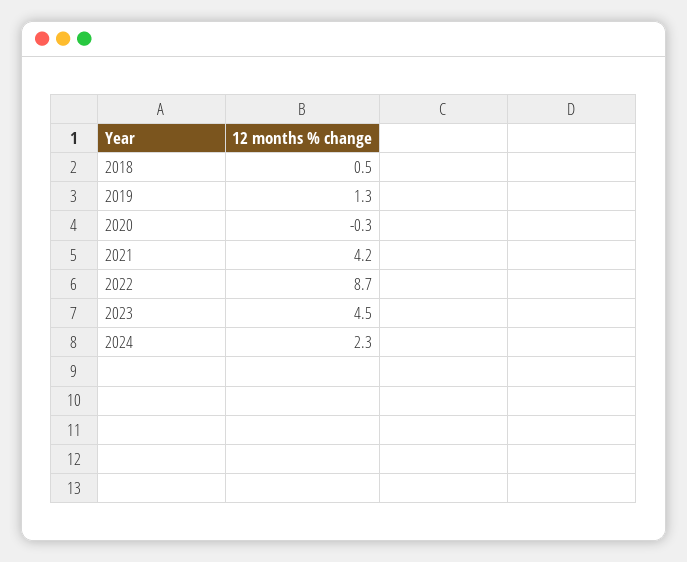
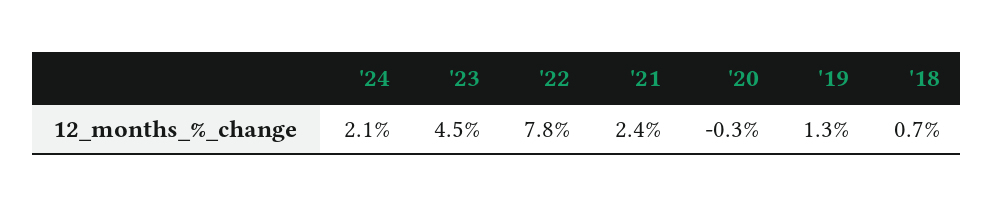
  {
-   "2018": 0.5,
+   "2018": 0.7,
    "2019": 1.3,
    "2020": -0.3,
-   "2021": 4.2,
+   "2021": 2.4,
-   "2022": 8.7,
+   "2022": 7.8,
    "2023": 4.5,
-   "2024": 2.3
+   "2024": 2.1
  }

